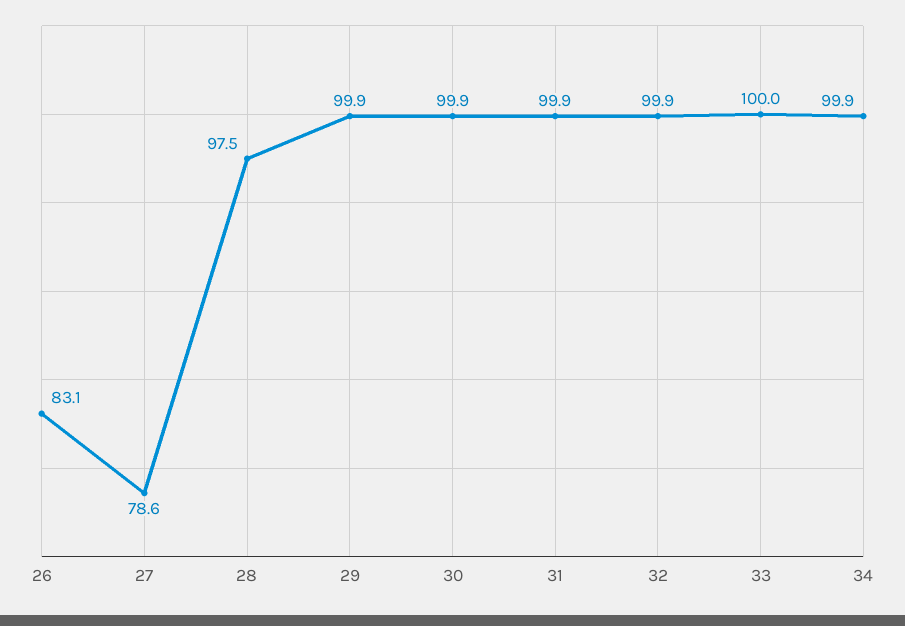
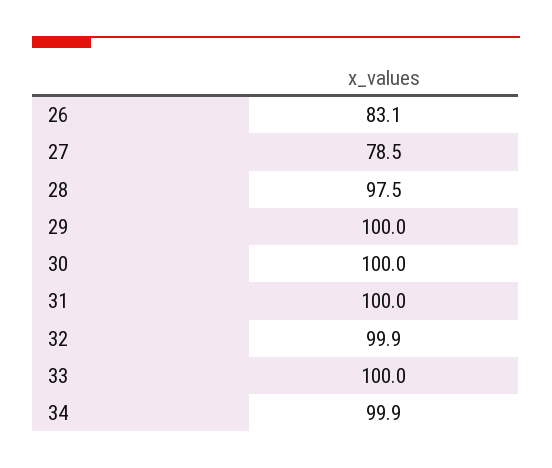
  {
    "26": 83.1,
-   "27": 78.6,
+   "27": 78.5,
    "28": 97.5,
-   "29": 99.9,
+   "29": 100,
-   "30": 99.9,
+   "30": 100,
-   "31": 99.9,
+   "31": 100,
    "32": 99.9,
    "33": 100,
    "34": 99.9
  }

